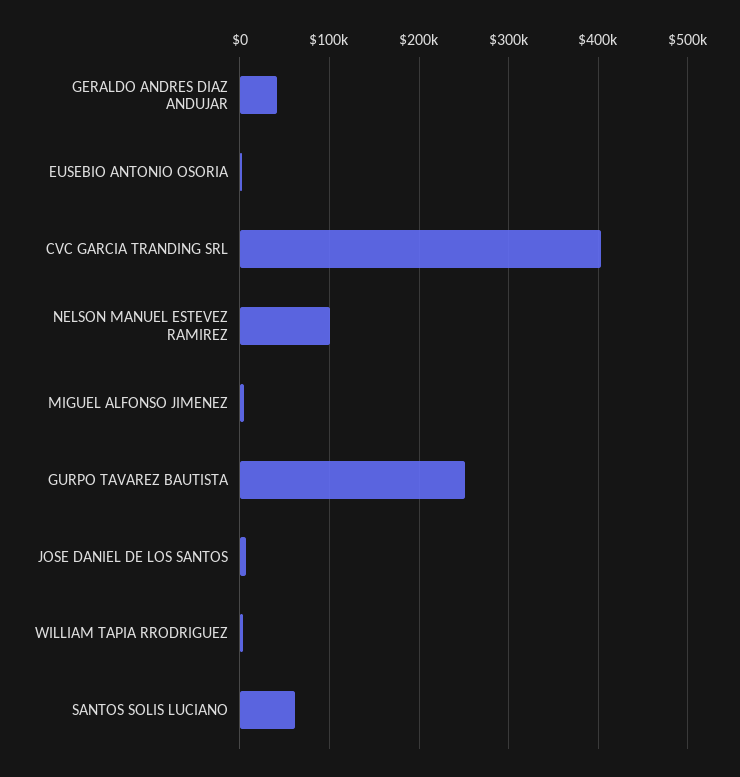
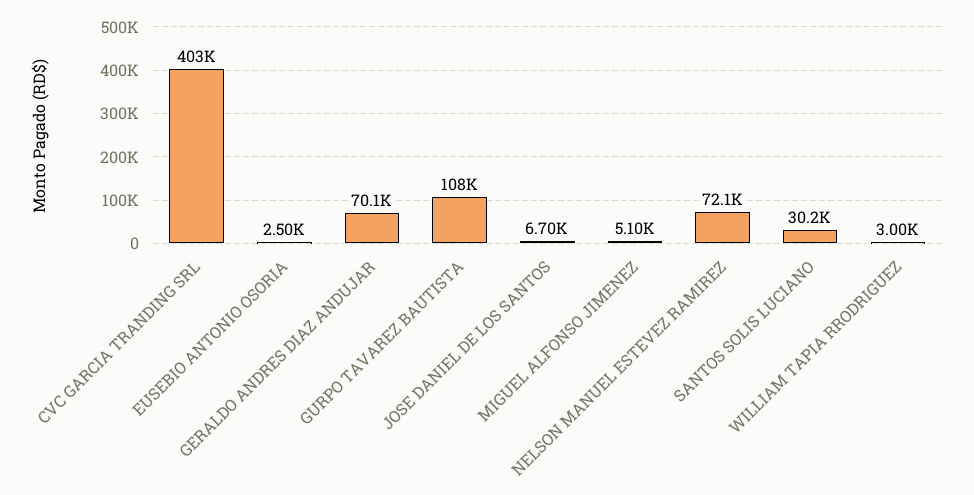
  {
-   "GERALDO ANDRES DIAZ ANDUJAR": 40000,
+   "GERALDO ANDRES DIAZ ANDUJAR": 70100,
    "EUSEBIO ANTONIO OSORIA": 2500,
    "CVC GARCIA TRANDING SRL": 403000,
-   "NELSON MANUEL ESTEVEZ RAMIREZ": 100000,
+   "NELSON MANUEL ESTEVEZ RAMIREZ": 72100,
    "MIGUEL ALFONSO JIMENEZ": 5100,
-   "GURPO TAVAREZ BAUTISTA": 250000,
+   "GURPO TAVAREZ BAUTISTA": 108000,
    "JOSE DANIEL DE LOS SANTOS": 6700,
    "WILLIAM TAPIA RRODRIGUEZ": 3000,
-   "SANTOS SOLIS LUCIANO": 60000
+   "SANTOS SOLIS LUCIANO": 30200
  }

